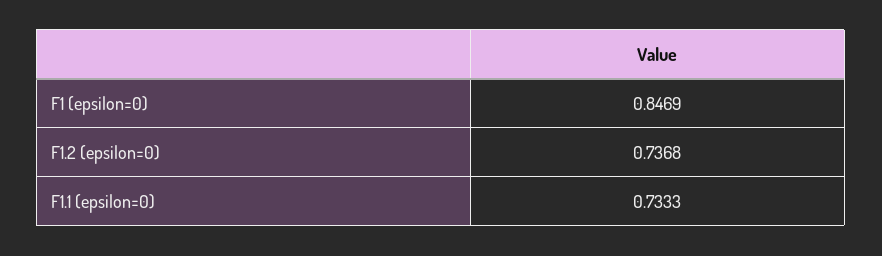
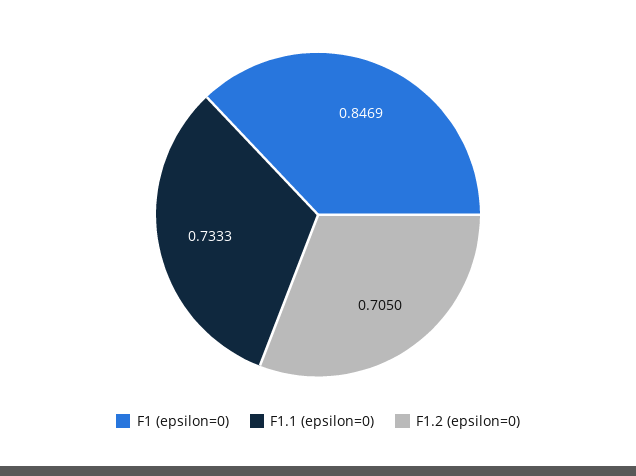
  {
    "F1 (epsilon=0)": 0.8469,
-   "F1.2 (epsilon=0)": 0.7368,
+   "F1.2 (epsilon=0)": 0.705,
    "F1.1 (epsilon=0)": 0.7333
  }

